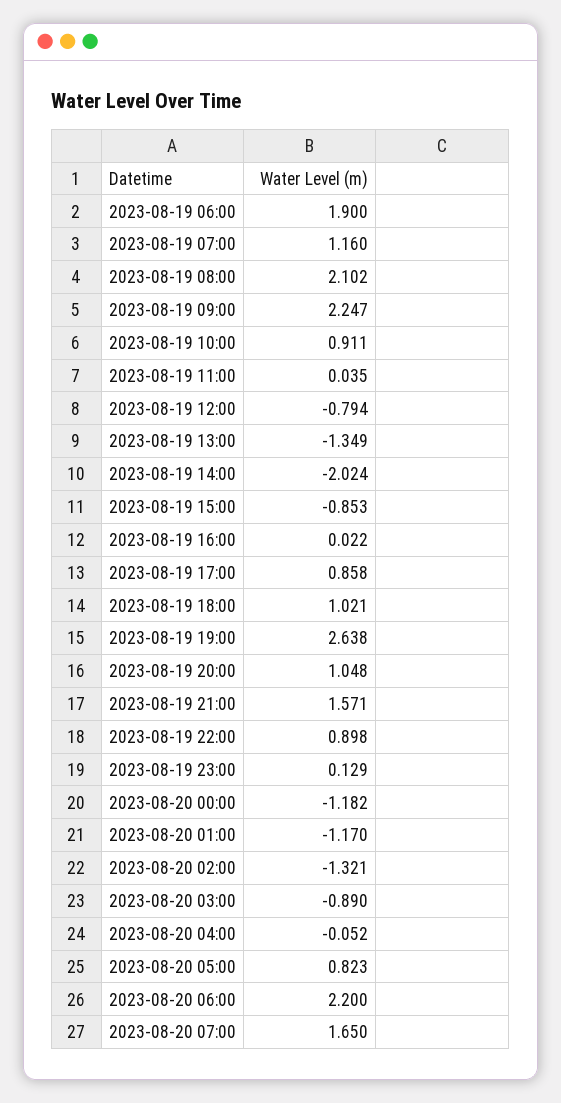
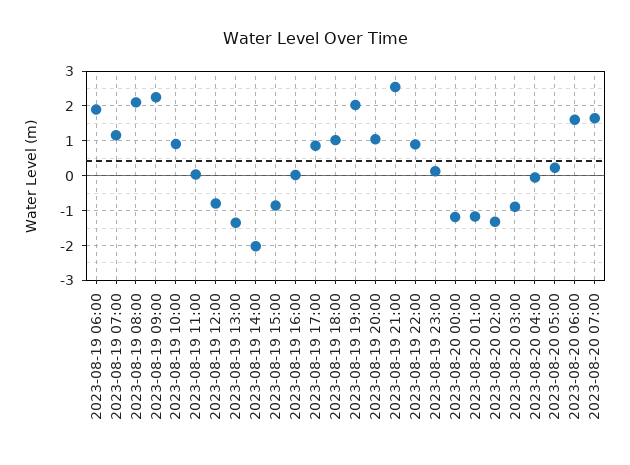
  {
    "2023-08-19 06:00": 1.9,
    "2023-08-19 07:00": 1.16,
    "2023-08-19 08:00": 2.102,
    "2023-08-19 09:00": 2.247,
    "2023-08-19 10:00": 0.911,
    "2023-08-19 11:00": 0.035,
    "2023-08-19 12:00": -0.794,
    "2023-08-19 13:00": -1.349,
    "2023-08-19 14:00": -2.024,
    "2023-08-19 15:00": -0.853,
    "2023-08-19 16:00": 0.022,
    "2023-08-19 17:00": 0.858,
    "2023-08-19 18:00": 1.021,
-   "2023-08-19 19:00": 2.638,
+   "2023-08-19 19:00": 2,
    "2023-08-19 20:00": 1.048,
-   "2023-08-19 21:00": 1.571,
+   "2023-08-19 21:00": 2.6,
    "2023-08-19 22:00": 0.898,
    "2023-08-19 23:00": 0.129,
    "2023-08-20 00:00": -1.182,
    "2023-08-20 01:00": -1.17,
    "2023-08-20 02:00": -1.321,
    "2023-08-20 03:00": -0.89,
    "2023-08-20 04:00": -0.052,
-   "2023-08-20 05:00": 0.823,
+   "2023-08-20 05:00": 0.2,
-   "2023-08-20 06:00": 2.2,
+   "2023-08-20 06:00": 1.6,
    "2023-08-20 07:00": 1.65
  }

